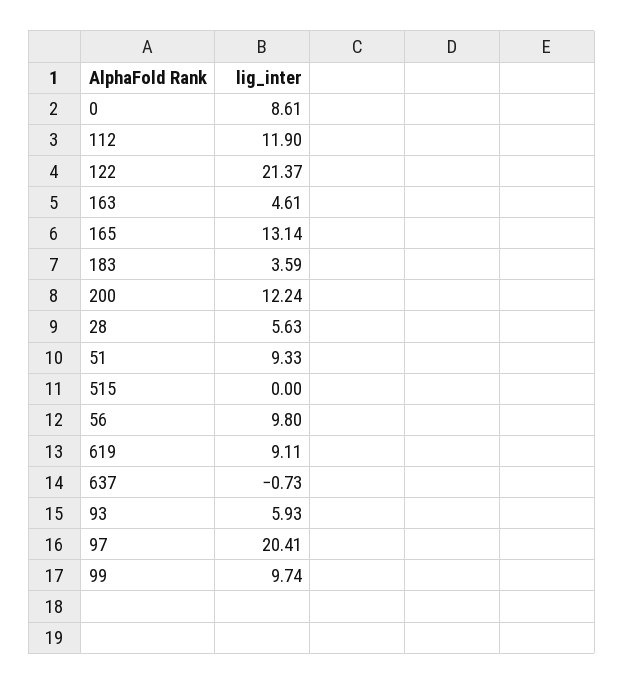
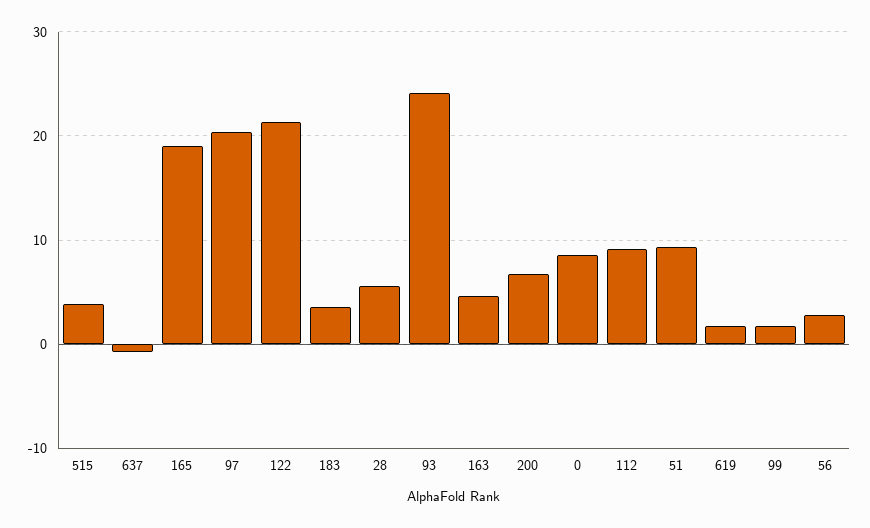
  {
    "0": 8.61,
-   "112": 11.9,
+   "112": 9,
    "122": 21.37,
    "163": 4.61,
-   "165": 13.14,
+   "165": 19,
    "183": 3.59,
-   "200": 12.24,
+   "200": 7,
    "28": 5.63,
    "51": 9.33,
-   "515": 0,
+   "515": 4,
-   "56": 9.8,
+   "56": 3,
-   "619": 9.11,
+   "619": 2,
    "637": -0.73,
-   "93": 5.93,
+   "93": 24,
    "97": 20.41,
-   "99": 9.74
+   "99": 2
  }

